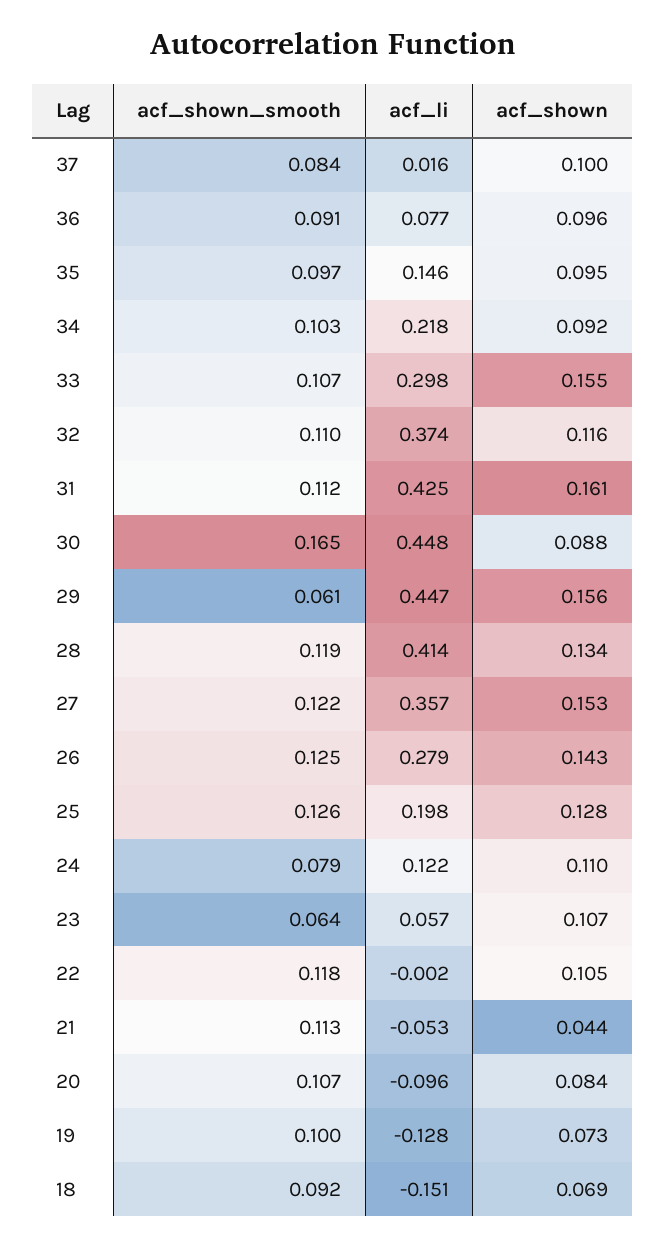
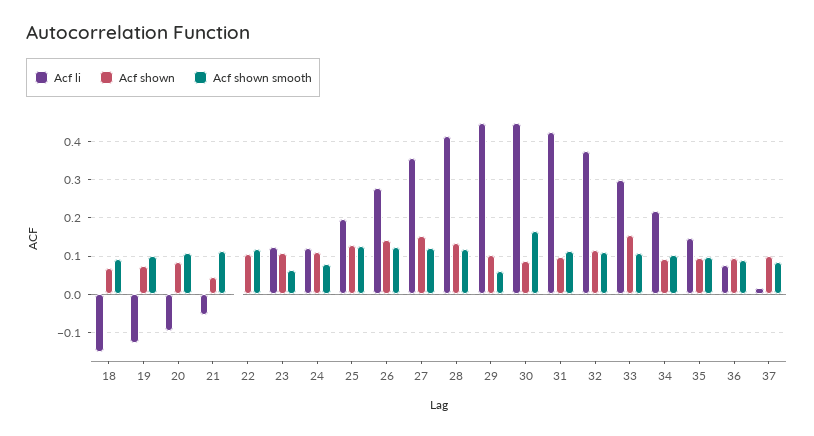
  {
    "acf_shown_smooth": {
      "37": 0.084,
      "36": 0.091,
      "35": 0.097,
      "34": 0.103,
      "33": 0.107,
      "32": 0.11,
      "31": 0.112,
      "30": 0.165,
      "29": 0.061,
      "28": 0.119,
      "27": 0.122,
      "26": 0.125,
      "25": 0.126,
      "24": 0.079,
      "23": 0.064,
      "22": 0.118,
      "21": 0.113,
      "20": 0.107,
      "19": 0.1,
      "18": 0.092
    },
    "acf_li": {
      "37": 0.016,
      "36": 0.077,
      "35": 0.146,
      "34": 0.218,
      "33": 0.298,
      "32": 0.374,
      "31": 0.425,
      "30": 0.448,
      "29": 0.447,
      "28": 0.414,
      "27": 0.357,
      "26": 0.279,
      "25": 0.198,
      "24": 0.122,
-     "23": 0.057,
+     "23": 0.12,
      "22": -0.002,
      "21": -0.053,
      "20": -0.096,
      "19": -0.128,
      "18": -0.151
    },
    "acf_shown": {
      "37": 0.1,
      "36": 0.096,
      "35": 0.095,
      "34": 0.092,
      "33": 0.155,
      "32": 0.116,
-     "31": 0.161,
+     "31": 0.1,
      "30": 0.088,
-     "29": 0.156,
+     "29": 0.1,
      "28": 0.134,
      "27": 0.153,
      "26": 0.143,
      "25": 0.128,
      "24": 0.11,
      "23": 0.107,
      "22": 0.105,
      "21": 0.044,
      "20": 0.084,
      "19": 0.073,
      "18": 0.069
    }
  }

